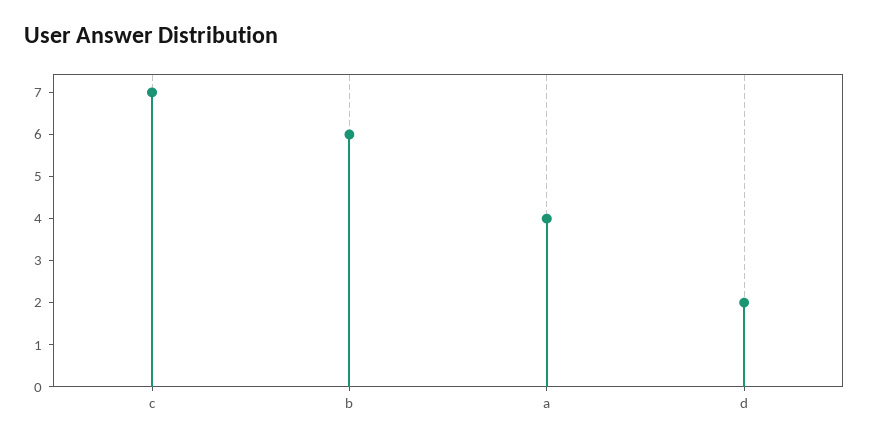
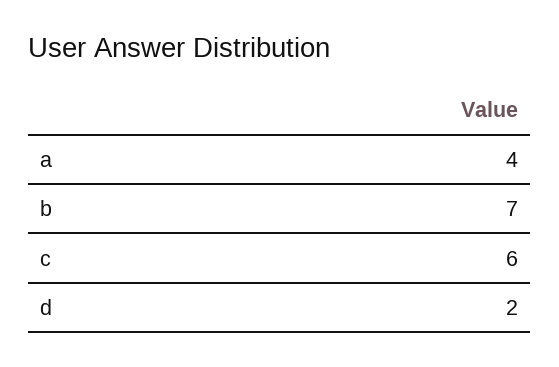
  {
-   "c": 7,
+   "c": 6,
-   "b": 6,
+   "b": 7,
    "a": 4,
    "d": 2
  }

